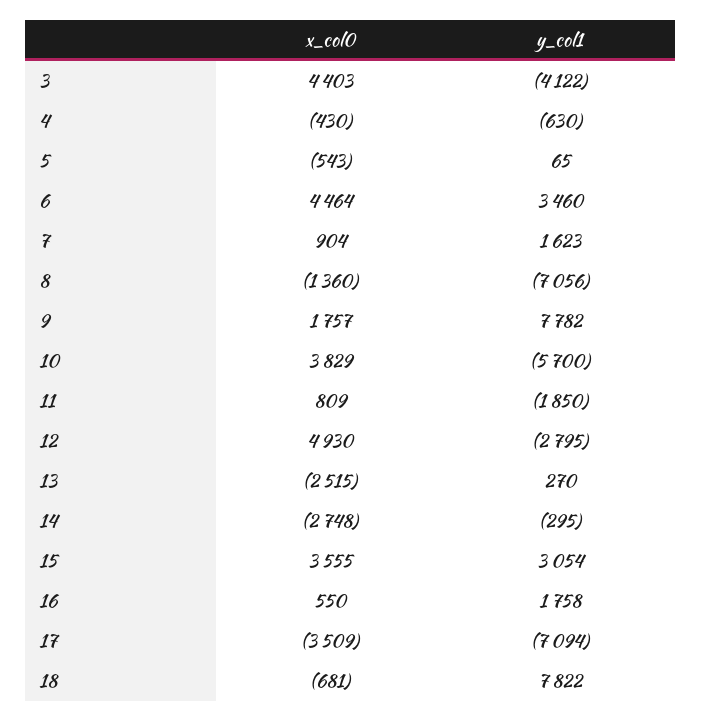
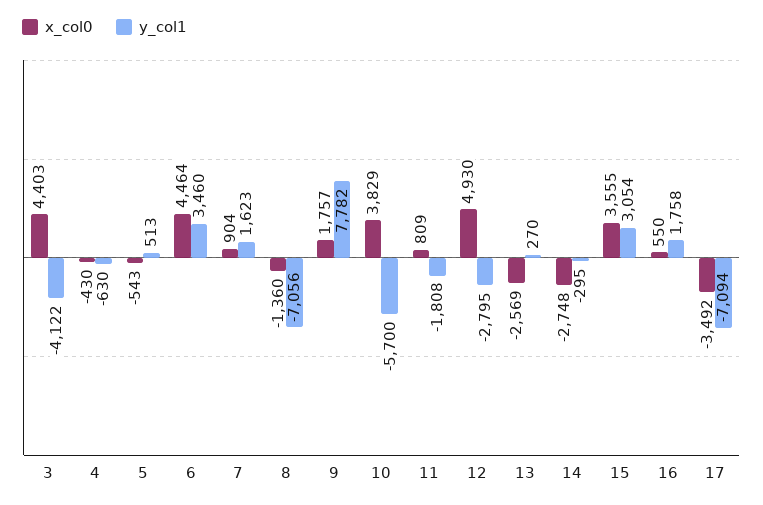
  {
    "x_col0": {
      "3": 4403,
      "4": -430,
      "5": -543,
      "6": 4464,
      "7": 904,
      "8": -1360,
      "9": 1757,
      "10": 3829,
      "11": 809,
      "12": 4930,
-     "13": -2515,
+     "13": -2569,
      "14": -2748,
      "15": 3555,
      "16": 550,
-     "17": -3509,
+     "17": -3492
-     "18": -681
    },
    "y_col1": {
      "3": -4122,
      "4": -630,
-     "5": 65,
+     "5": 513,
      "6": 3460,
      "7": 1623,
      "8": -7056,
      "9": 7782,
      "10": -5700,
-     "11": -1850,
+     "11": -1808,
      "12": -2795,
      "13": 270,
      "14": -295,
      "15": 3054,
      "16": 1758,
-     "17": -7094,
+     "17": -7094
-     "18": 7822
    }
  }

